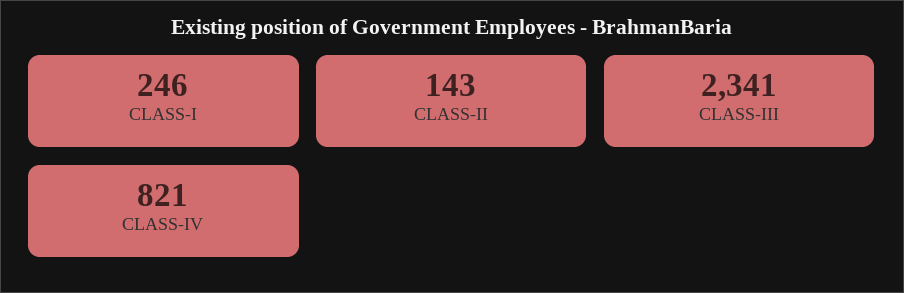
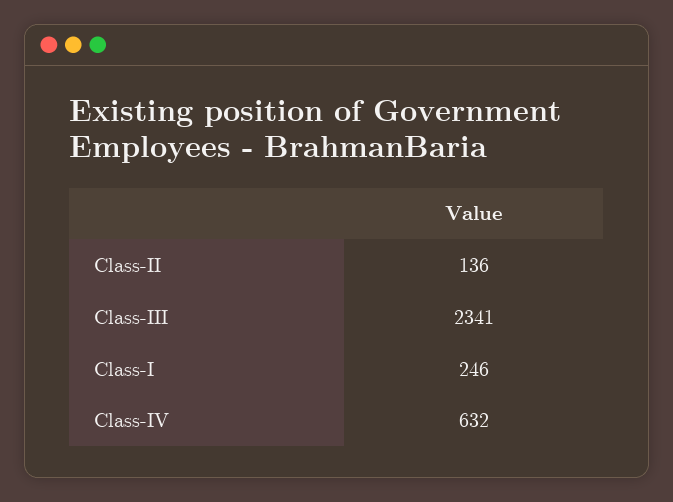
  {
    "CLASS-I": 246,
-   "CLASS-II": 143,
+   "CLASS-II": 136,
    "CLASS-III": 2341,
-   "CLASS-IV": 821
+   "CLASS-IV": 632
  }

